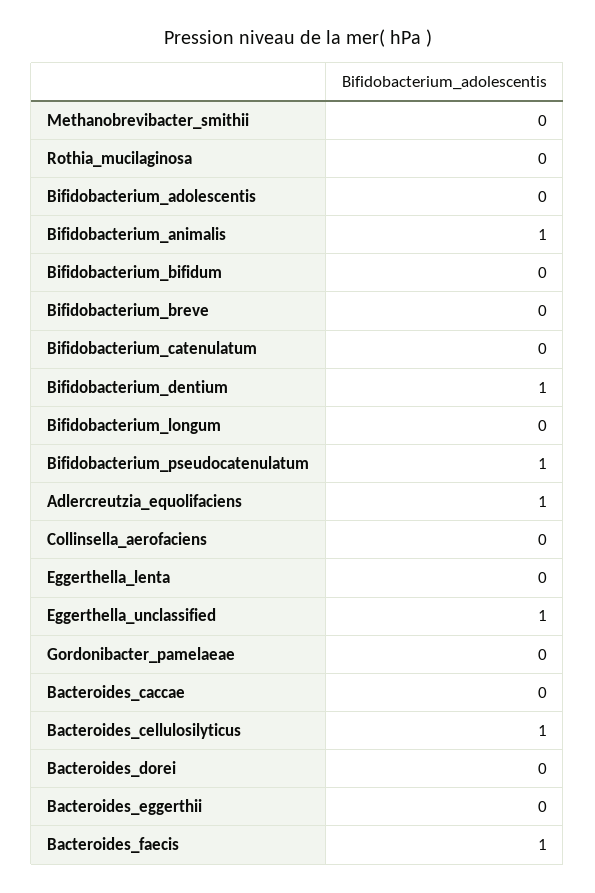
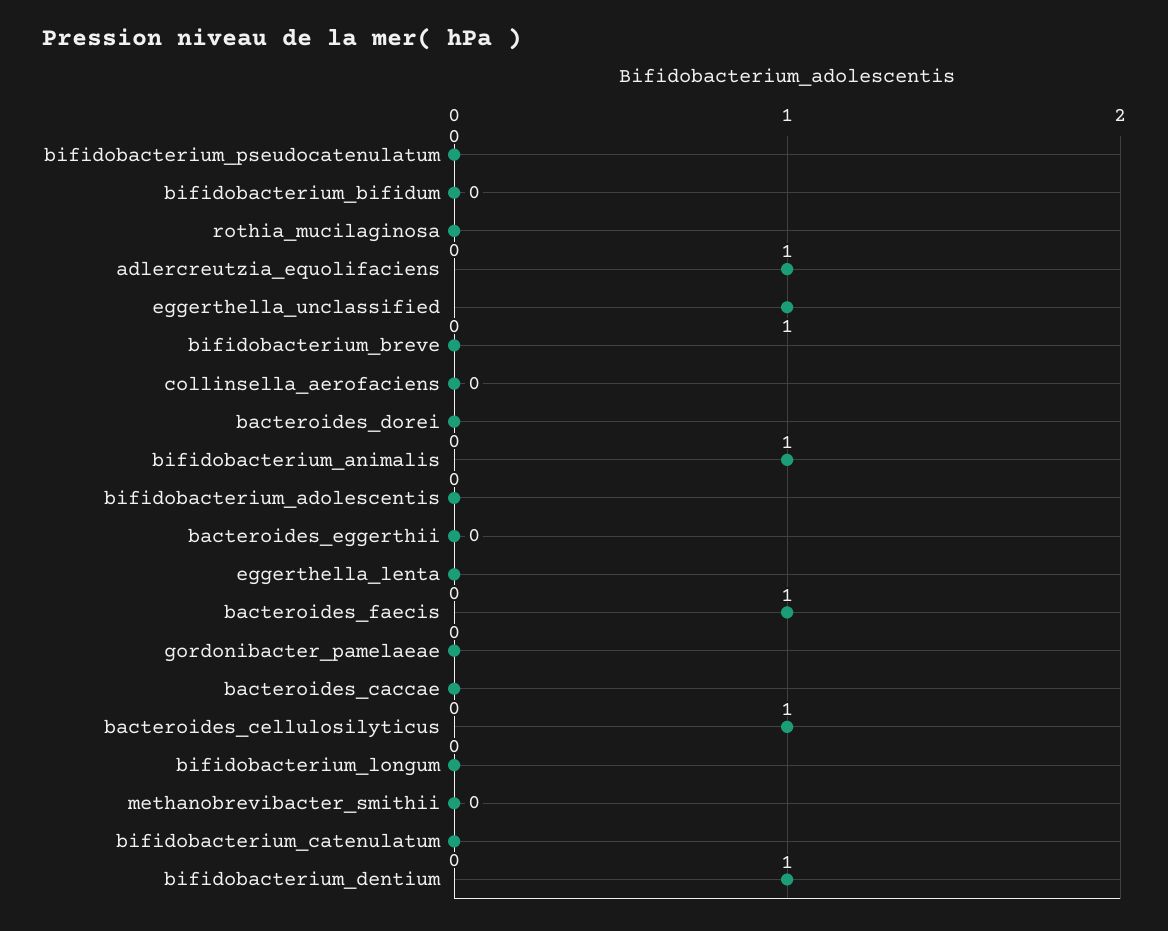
  {
    "Methanobrevibacter_smithii": 0,
    "Rothia_mucilaginosa": 0,
    "Bifidobacterium_adolescentis": 0,
    "Bifidobacterium_animalis": 1,
    "Bifidobacterium_bifidum": 0,
    "Bifidobacterium_breve": 0,
    "Bifidobacterium_catenulatum": 0,
    "Bifidobacterium_dentium": 1,
    "Bifidobacterium_longum": 0,
-   "Bifidobacterium_pseudocatenulatum": 1,
+   "Bifidobacterium_pseudocatenulatum": 0,
    "Adlercreutzia_equolifaciens": 1,
    "Collinsella_aerofaciens": 0,
    "Eggerthella_lenta": 0,
    "Eggerthella_unclassified": 1,
    "Gordonibacter_pamelaeae": 0,
    "Bacteroides_caccae": 0,
    "Bacteroides_cellulosilyticus": 1,
    "Bacteroides_dorei": 0,
    "Bacteroides_eggerthii": 0,
    "Bacteroides_faecis": 1
  }

